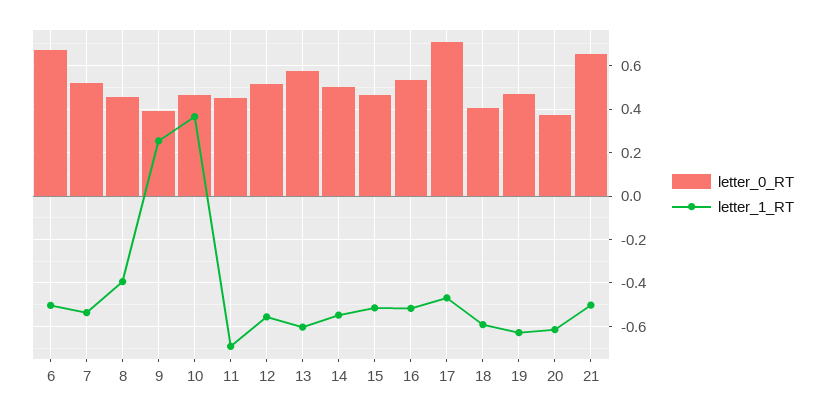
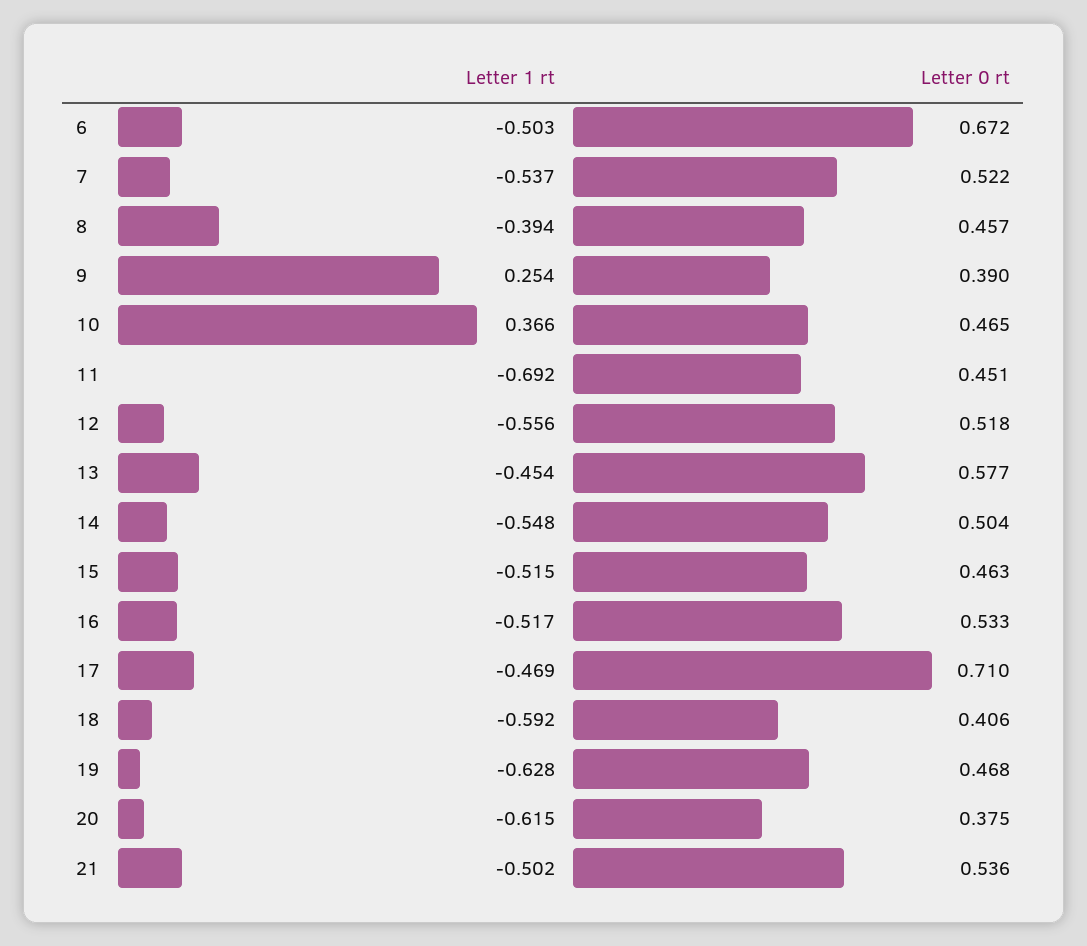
  {
    "letter_0_RT": {
      "6": 0.672,
      "7": 0.522,
      "8": 0.457,
      "9": 0.39,
      "10": 0.465,
      "11": 0.451,
      "12": 0.518,
      "13": 0.577,
      "14": 0.504,
      "15": 0.463,
      "16": 0.533,
      "17": 0.71,
      "18": 0.406,
      "19": 0.468,
      "20": 0.375,
-     "21": 0.65
+     "21": 0.536
    },
    "letter_1_RT": {
      "6": -0.503,
      "7": -0.537,
      "8": -0.394,
      "9": 0.254,
      "10": 0.366,
      "11": -0.692,
      "12": -0.556,
-     "13": -0.6,
+     "13": -0.454,
      "14": -0.548,
      "15": -0.515,
      "16": -0.517,
      "17": -0.469,
      "18": -0.592,
      "19": -0.628,
      "20": -0.615,
      "21": -0.502
    }
  }

